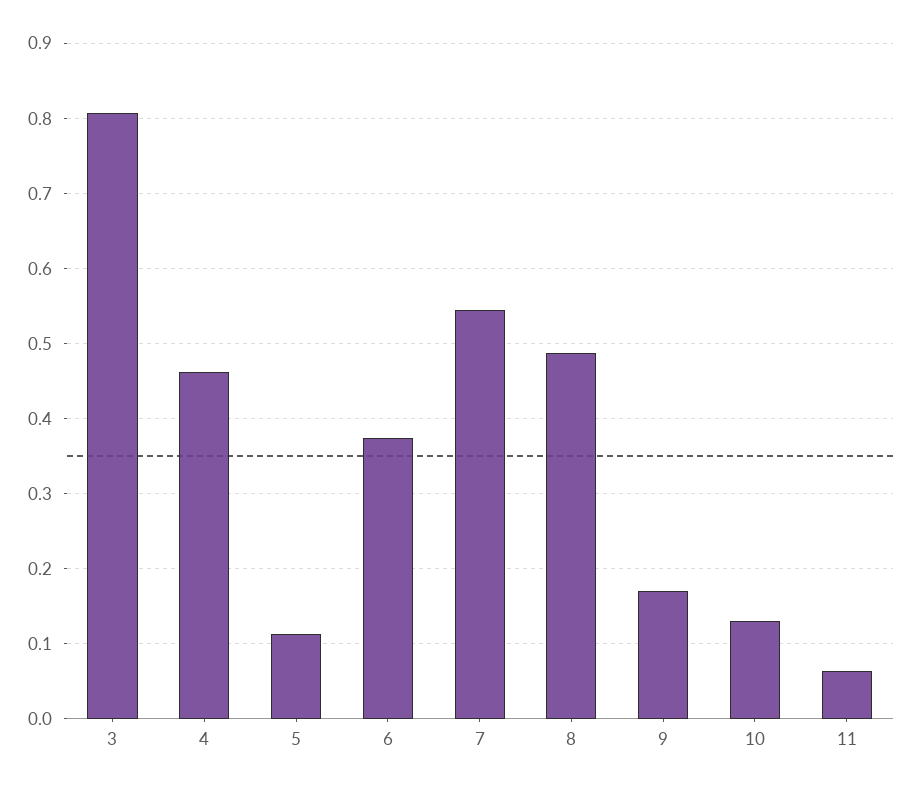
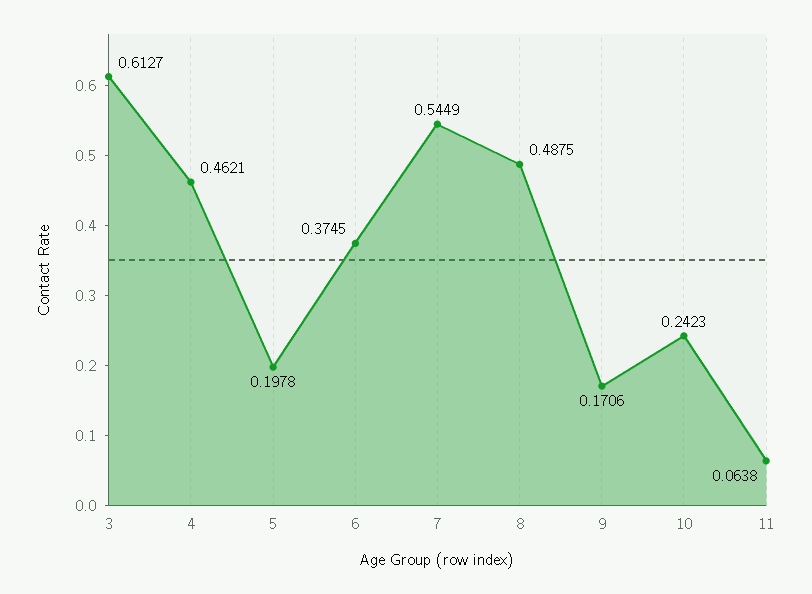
  {
-   "3": 0.81,
+   "3": 0.6127,
    "4": 0.4621,
-   "5": 0.11,
+   "5": 0.1978,
    "6": 0.3745,
    "7": 0.5449,
    "8": 0.4875,
    "9": 0.1706,
-   "10": 0.13,
+   "10": 0.2423,
    "11": 0.0638
  }

